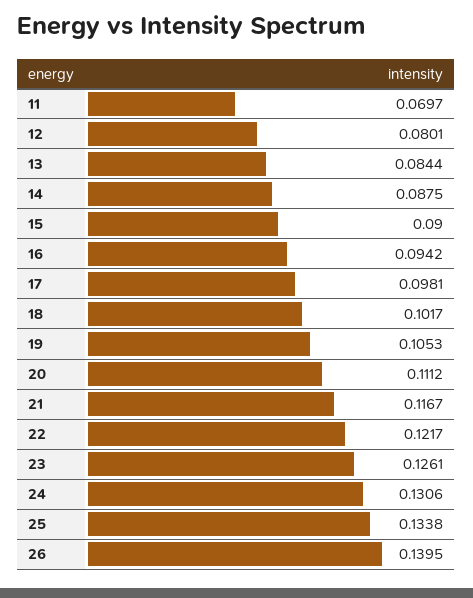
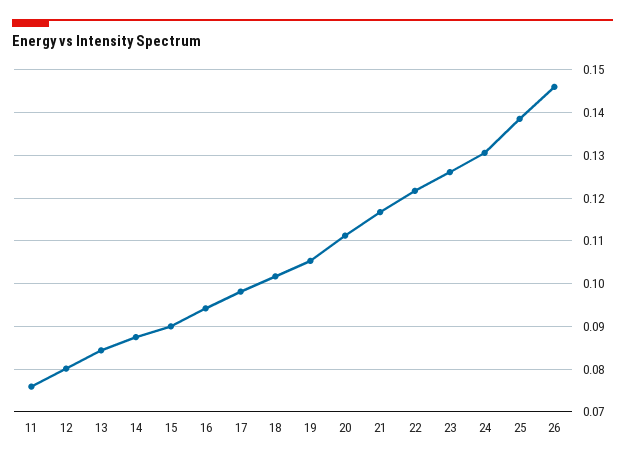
  {
-   "11": 0.0697,
+   "11": 0.076,
    "12": 0.0801,
    "13": 0.0844,
    "14": 0.0875,
    "15": 0.09,
    "16": 0.0942,
    "17": 0.0981,
    "18": 0.1017,
    "19": 0.1053,
    "20": 0.1112,
    "21": 0.1167,
    "22": 0.1217,
    "23": 0.1261,
    "24": 0.1306,
-   "25": 0.1338,
+   "25": 0.138,
-   "26": 0.1395
+   "26": 0.146
  }

